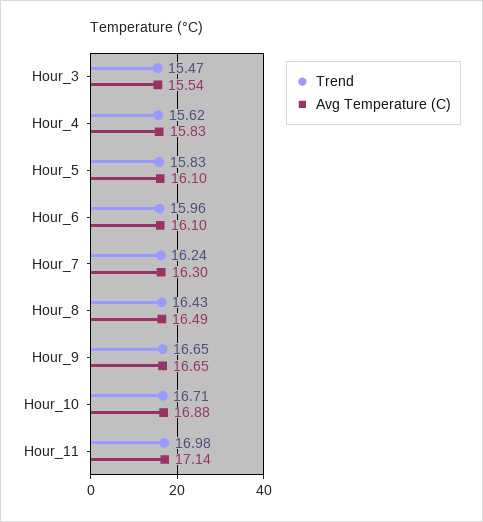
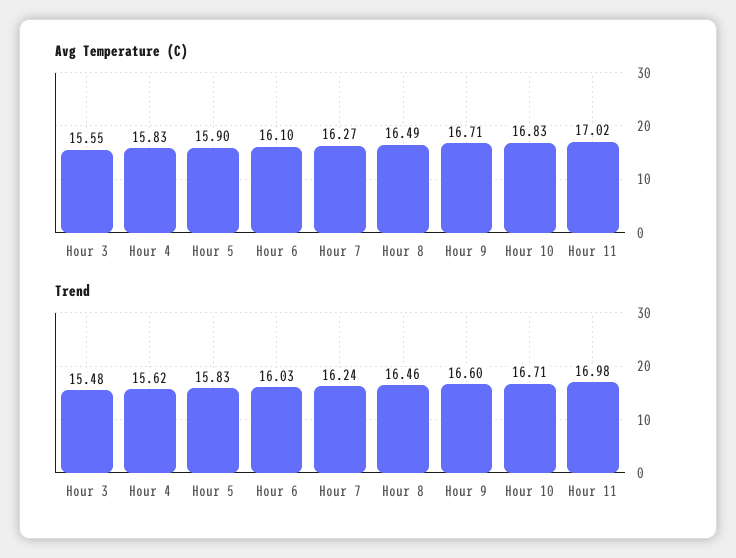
  {
    "Trend": {
-     "Hour_3": 15.47,
+     "Hour_3": 15.48,
      "Hour_4": 15.62,
      "Hour_5": 15.83,
-     "Hour_6": 15.96,
+     "Hour_6": 16.03,
      "Hour_7": 16.24,
-     "Hour_8": 16.43,
+     "Hour_8": 16.46,
-     "Hour_9": 16.65,
+     "Hour_9": 16.6,
      "Hour_10": 16.71,
      "Hour_11": 16.98
    },
    "Avg Temperature (C)": {
-     "Hour_3": 15.54,
+     "Hour_3": 15.55,
      "Hour_4": 15.83,
-     "Hour_5": 16.1,
+     "Hour_5": 15.9,
      "Hour_6": 16.1,
-     "Hour_7": 16.3,
+     "Hour_7": 16.27,
      "Hour_8": 16.49,
-     "Hour_9": 16.65,
+     "Hour_9": 16.71,
-     "Hour_10": 16.88,
+     "Hour_10": 16.83,
-     "Hour_11": 17.14
+     "Hour_11": 17.02
    }
  }

